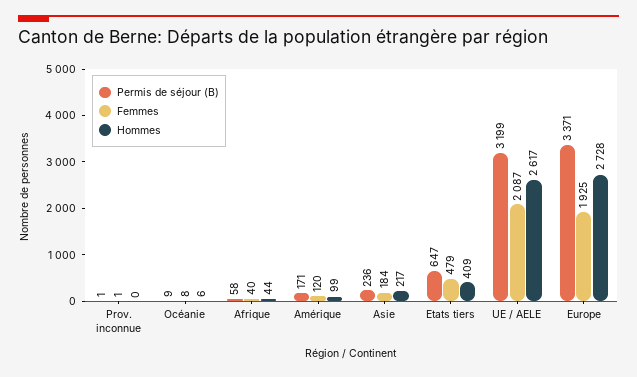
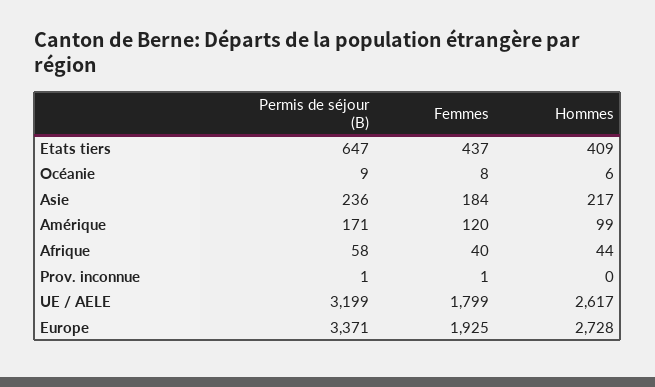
  {
    "Permis de séjour (B)": {
      "Prov. inconnue": 1,
      "Océanie": 9,
      "Afrique": 58,
      "Amérique": 171,
      "Asie": 236,
      "Etats tiers": 647,
      "UE / AELE": 3199,
      "Europe": 3371
    },
    "Femmes": {
      "Prov. inconnue": 1,
      "Océanie": 8,
      "Afrique": 40,
      "Amérique": 120,
      "Asie": 184,
-     "Etats tiers": 479,
+     "Etats tiers": 437,
-     "UE / AELE": 2087,
+     "UE / AELE": 1799,
      "Europe": 1925
    },
    "Hommes": {
      "Prov. inconnue": 0,
      "Océanie": 6,
      "Afrique": 44,
      "Amérique": 99,
      "Asie": 217,
      "Etats tiers": 409,
      "UE / AELE": 2617,
      "Europe": 2728
    }
  }

